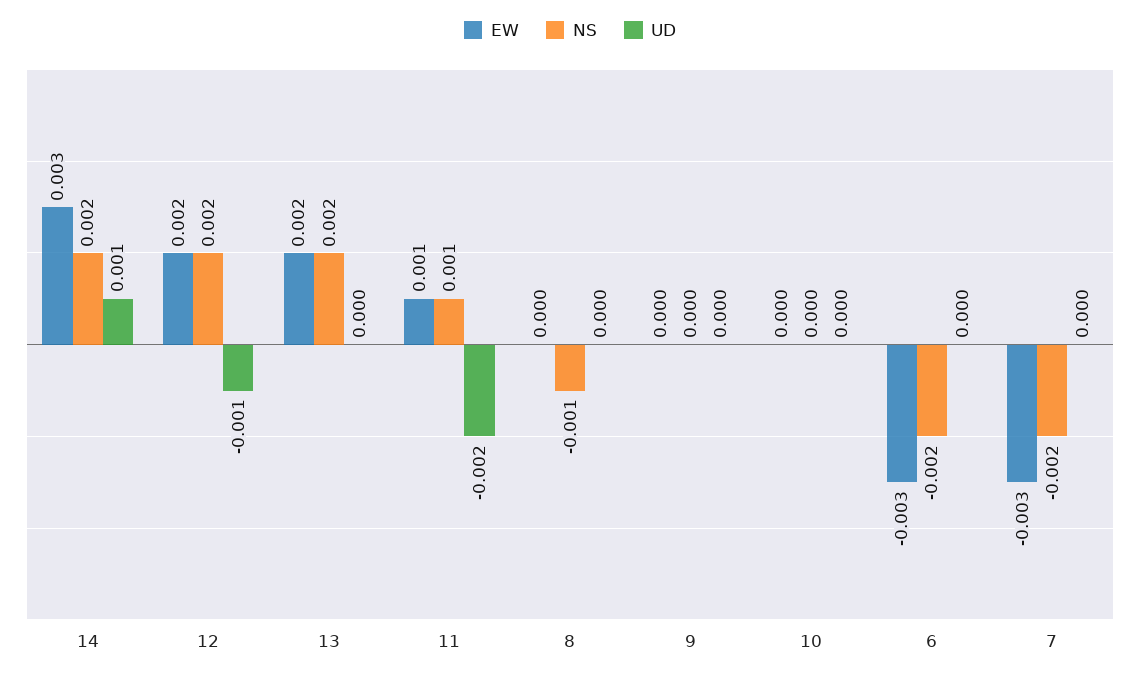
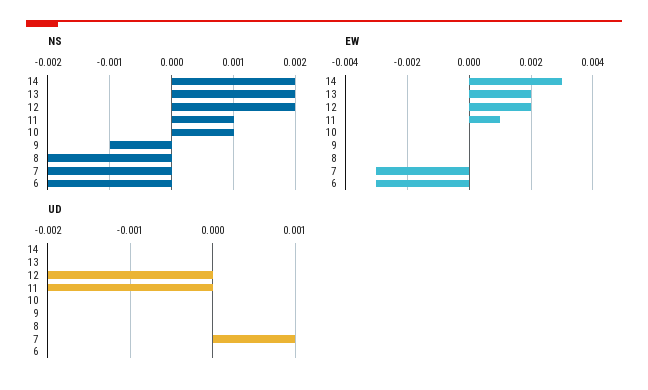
  {
    "EW": {
      "14": 0.003,
      "12": 0.002,
      "13": 0.002,
      "11": 0.001,
      "8": 0,
      "9": 0,
      "10": 0,
      "6": -0.003,
      "7": -0.003
    },
    "NS": {
      "14": 0.002,
      "12": 0.002,
      "13": 0.002,
      "11": 0.001,
-     "8": -0.001,
+     "8": -0.002,
-     "9": 0,
+     "9": -0.001,
-     "10": 0,
+     "10": 0.001,
      "6": -0.002,
      "7": -0.002
    },
    "UD": {
-     "14": 0.001,
+     "14": 0,
-     "12": -0.001,
+     "12": -0.002,
      "13": 0,
      "11": -0.002,
      "8": 0,
      "9": 0,
      "10": 0,
      "6": 0,
-     "7": 0
+     "7": 0.001
    }
  }

